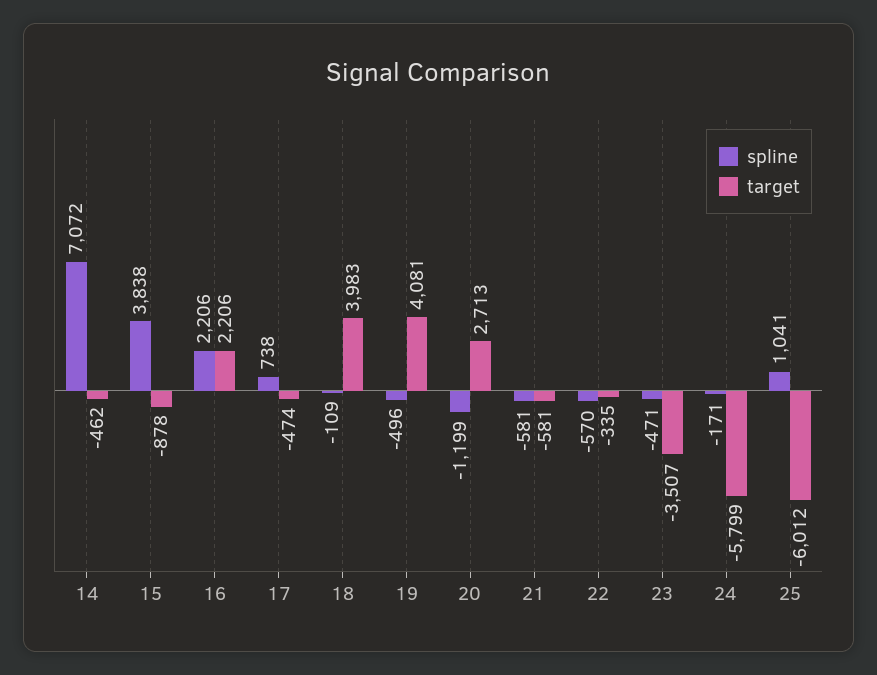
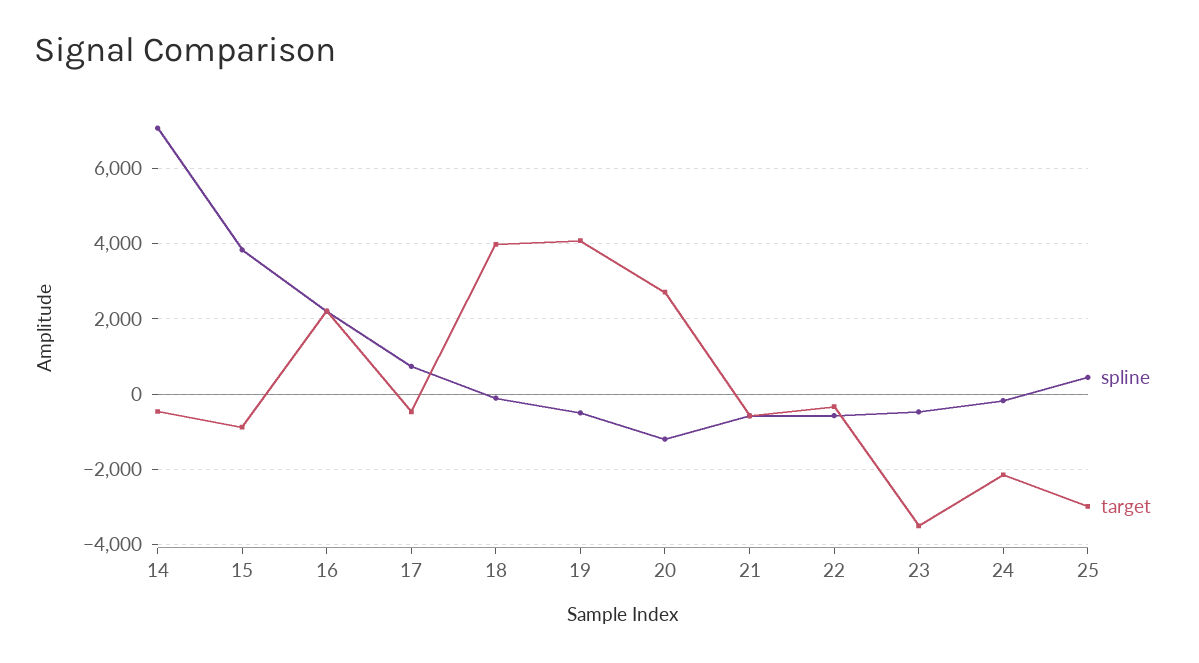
  {
    "spline": {
      "14": 7072,
      "15": 3838,
      "16": 2206,
      "17": 738,
      "18": -109,
      "19": -496,
      "20": -1199,
      "21": -581,
      "22": -570,
      "23": -471,
      "24": -171,
-     "25": 1041
+     "25": 400
    },
    "target": {
      "14": -462,
      "15": -878,
      "16": 2206,
      "17": -474,
      "18": 3983,
      "19": 4081,
      "20": 2713,
      "21": -581,
      "22": -335,
      "23": -3507,
-     "24": -5799,
+     "24": -2200,
-     "25": -6012
+     "25": -3000
    }
  }

